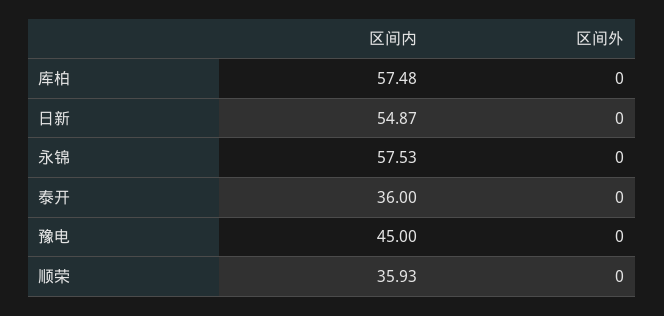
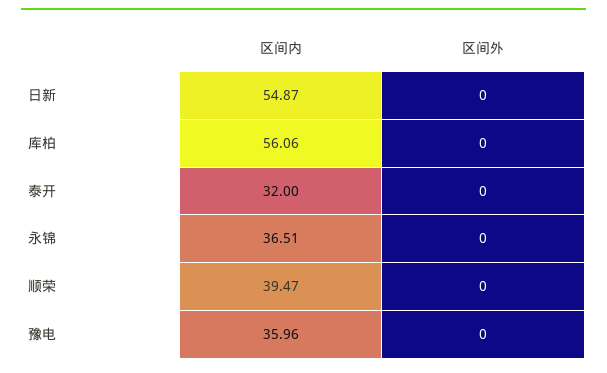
  {
    "区间内": {
-     "库柏": 57.48,
+     "库柏": 56.06,
      "日新": 54.87,
-     "永锦": 57.53,
+     "永锦": 36.51,
-     "泰开": 36,
+     "泰开": 32,
-     "豫电": 45,
+     "豫电": 35.96,
-     "顺荣": 35.93
+     "顺荣": 39.47
    },
    "区间外": {
      "库柏": 0,
      "日新": 0,
      "永锦": 0,
      "泰开": 0,
      "豫电": 0,
      "顺荣": 0
    }
  }

